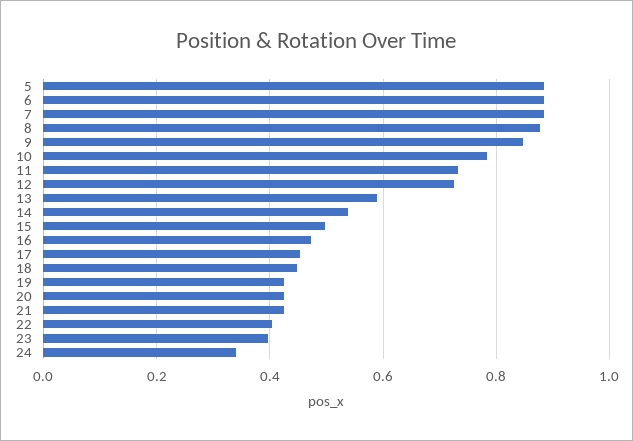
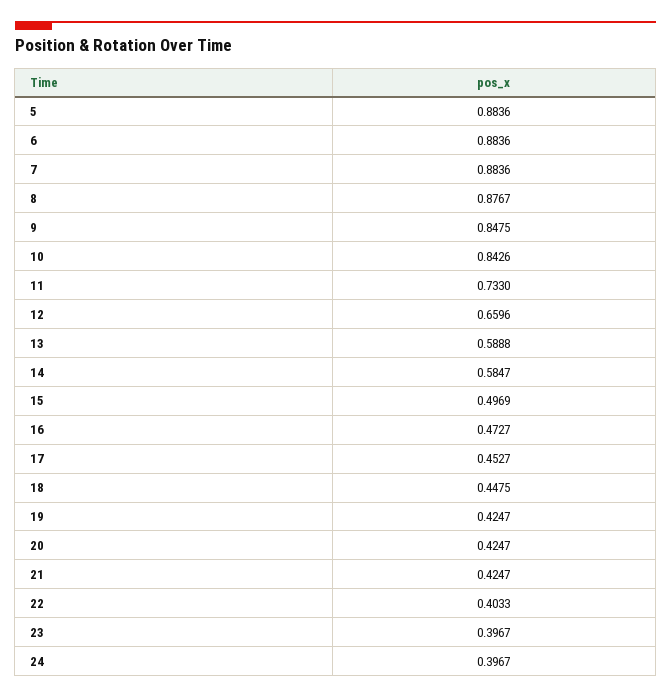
  {
    "5": 0.8836,
    "6": 0.8836,
    "7": 0.8836,
    "8": 0.8767,
    "9": 0.8475,
-   "10": 0.78,
+   "10": 0.8426,
    "11": 0.733,
-   "12": 0.72,
+   "12": 0.6596,
    "13": 0.5888,
-   "14": 0.54,
+   "14": 0.5847,
    "15": 0.4969,
    "16": 0.4727,
    "17": 0.4527,
    "18": 0.4475,
    "19": 0.4247,
    "20": 0.4247,
    "21": 0.4247,
    "22": 0.4033,
    "23": 0.3967,
-   "24": 0.34
+   "24": 0.3967
  }

